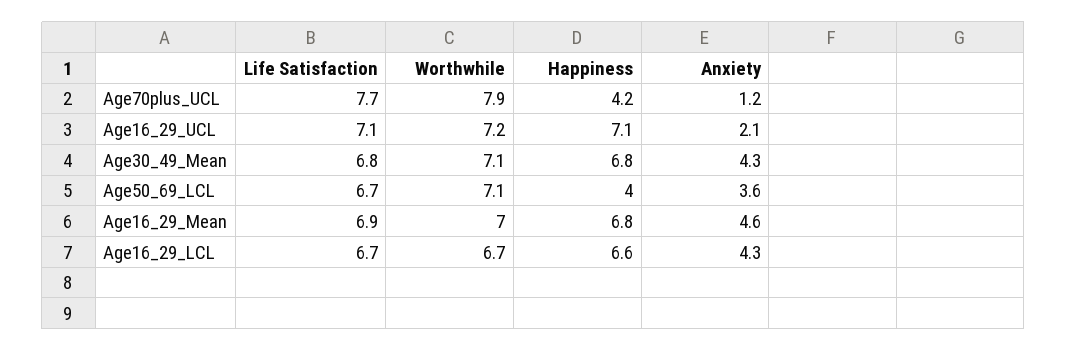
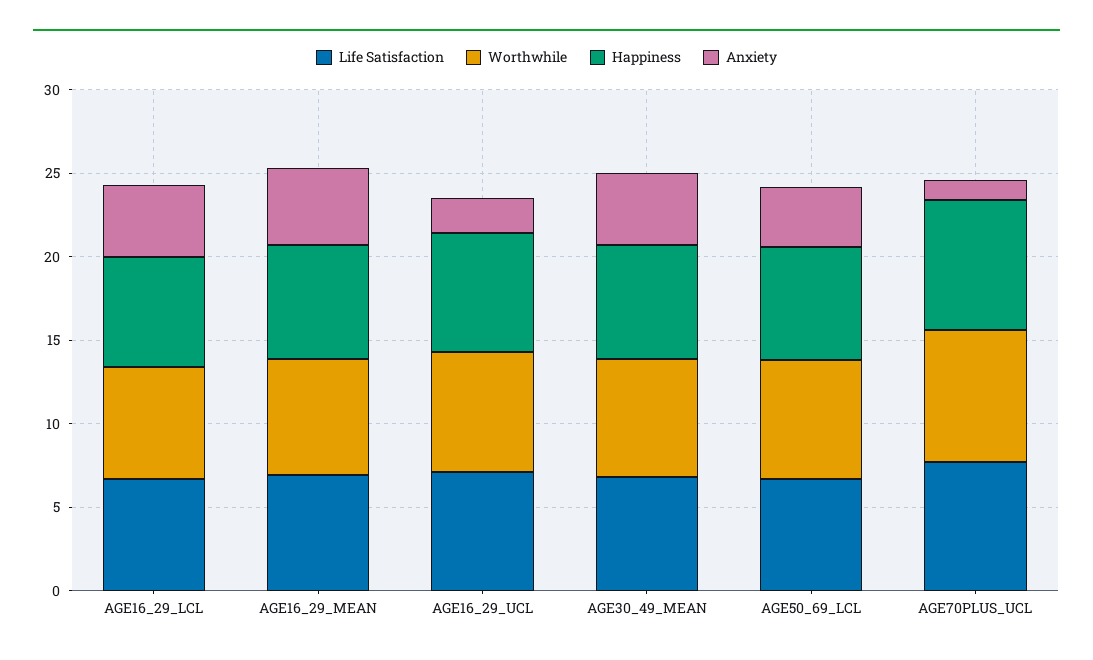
  {
    "Life Satisfaction": {
      "Age70plus_UCL": 7.7,
      "Age16_29_UCL": 7.1,
      "Age30_49_Mean": 6.8,
      "Age50_69_LCL": 6.7,
      "Age16_29_Mean": 6.9,
      "Age16_29_LCL": 6.7
    },
    "Worthwhile": {
      "Age70plus_UCL": 7.9,
      "Age16_29_UCL": 7.2,
      "Age30_49_Mean": 7.1,
      "Age50_69_LCL": 7.1,
      "Age16_29_Mean": 7,
      "Age16_29_LCL": 6.7
    },
    "Happiness": {
-     "Age70plus_UCL": 4.2,
+     "Age70plus_UCL": 8,
      "Age16_29_UCL": 7.1,
      "Age30_49_Mean": 6.8,
-     "Age50_69_LCL": 4,
+     "Age50_69_LCL": 7,
      "Age16_29_Mean": 6.8,
      "Age16_29_LCL": 6.6
    },
    "Anxiety": {
      "Age70plus_UCL": 1.2,
      "Age16_29_UCL": 2.1,
      "Age30_49_Mean": 4.3,
      "Age50_69_LCL": 3.6,
      "Age16_29_Mean": 4.6,
      "Age16_29_LCL": 4.3
    }
  }

